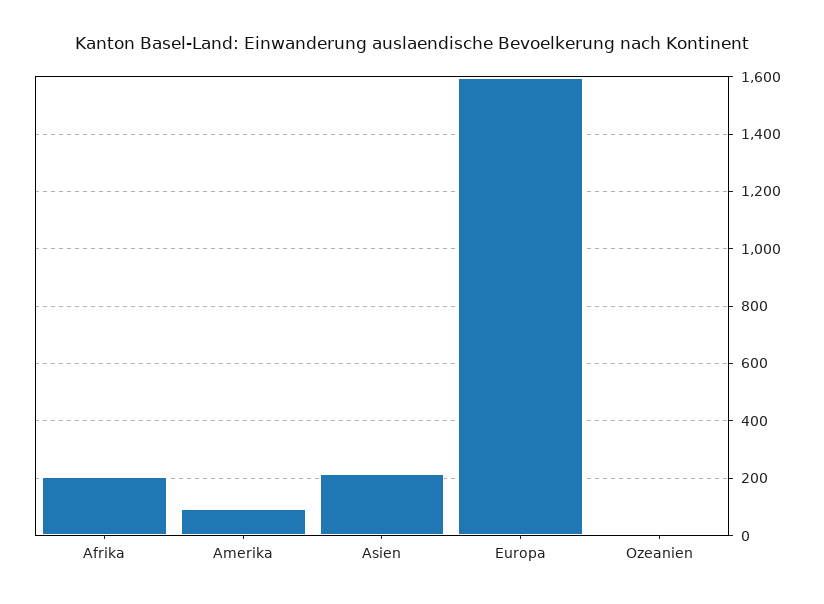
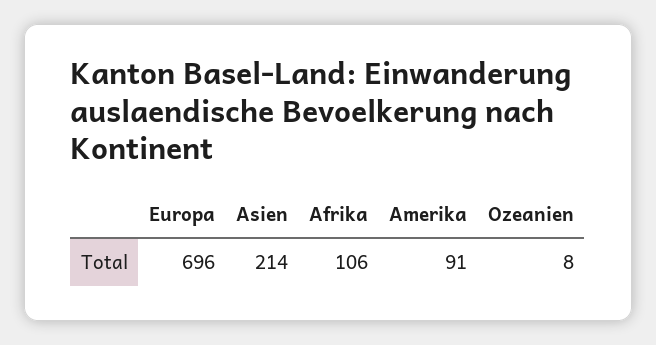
  {
-   "Afrika": 200,
+   "Afrika": 106,
    "Amerika": 91,
    "Asien": 214,
-   "Europa": 1600,
+   "Europa": 696,
    "Ozeanien": 8
  }

